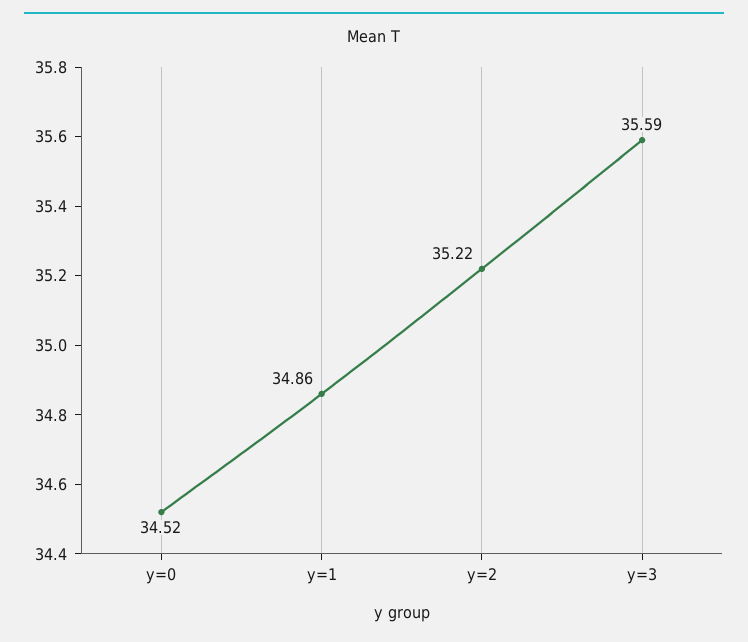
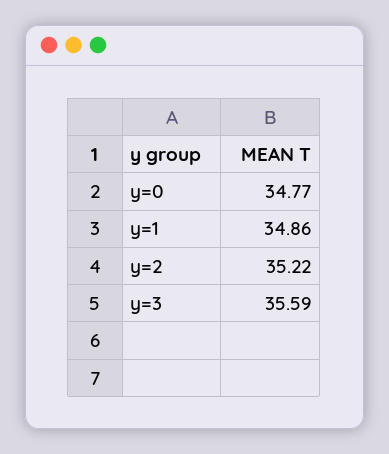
  {
-   "y=0": 34.52,
+   "y=0": 34.77,
    "y=1": 34.86,
    "y=2": 35.22,
    "y=3": 35.59
  }

